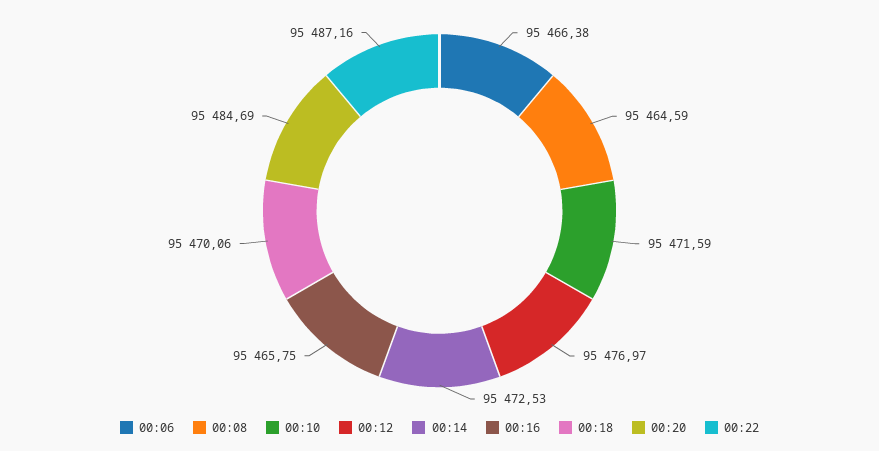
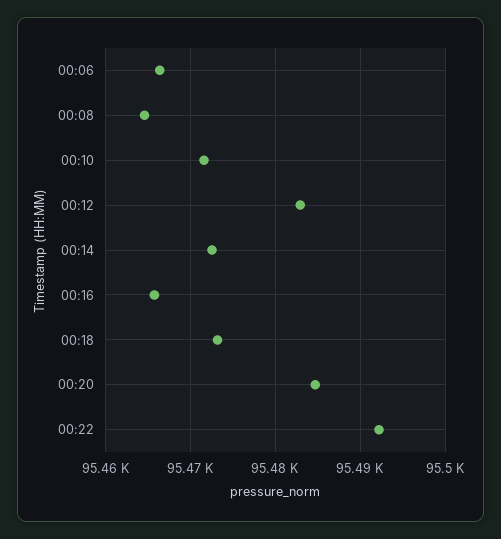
  {
    "00:06": 95466.38,
    "00:08": 95464.59,
    "00:10": 95471.59,
-   "00:12": 95476.97,
+   "00:12": 95483,
    "00:14": 95472.53,
    "00:16": 95465.75,
-   "00:18": 95470.06,
+   "00:18": 95473,
    "00:20": 95484.69,
-   "00:22": 95487.16
+   "00:22": 95492
  }

